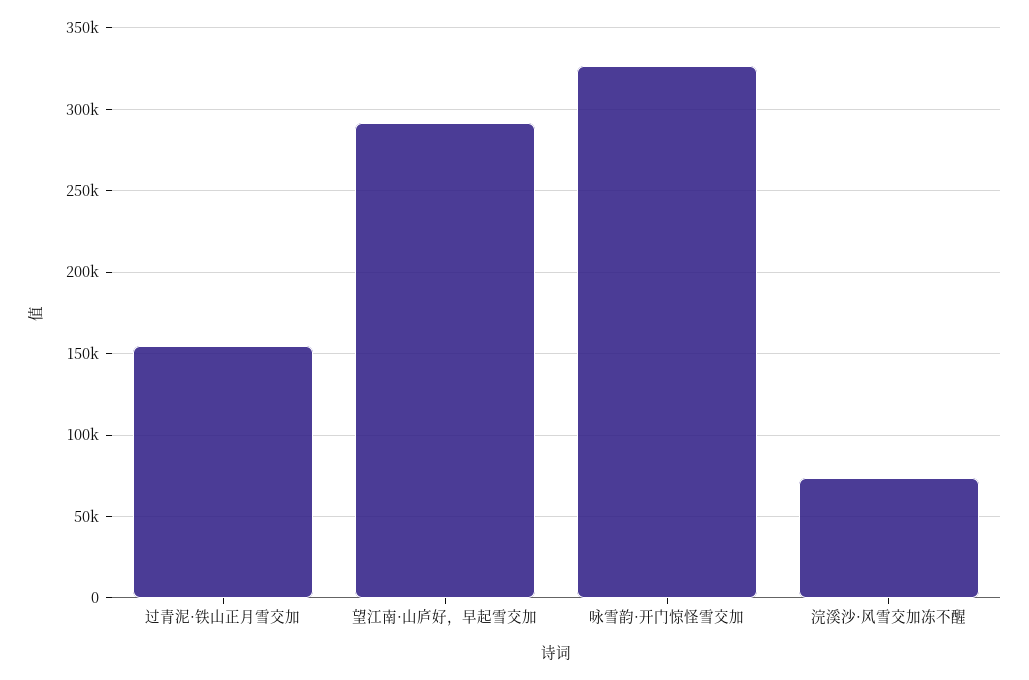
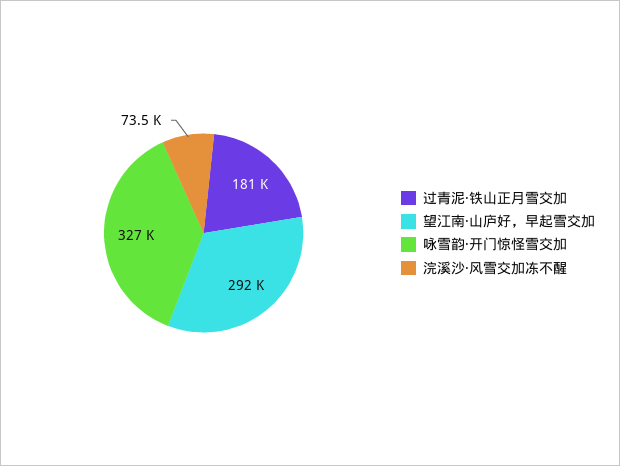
  {
-   "过青泥·铁山正月雪交加": 155000,
+   "过青泥·铁山正月雪交加": 181000,
    "望江南·山庐好，早起雪交加": 292000,
    "咏雪韵·开门惊怪雪交加": 327000,
    "浣溪沙·风雪交加冻不醒": 73500
  }

